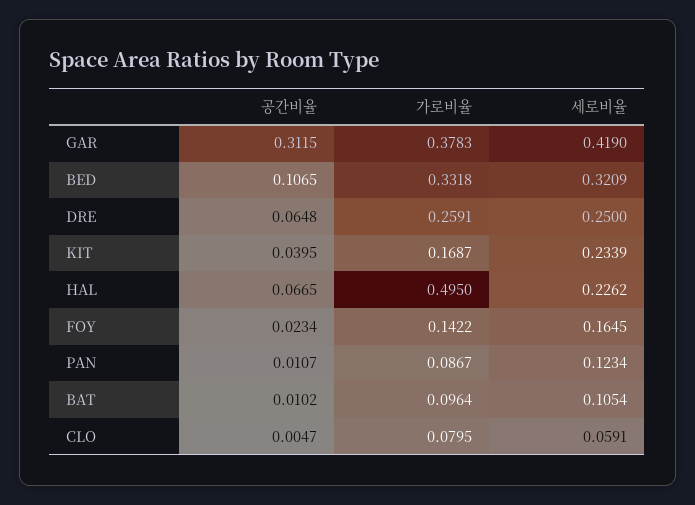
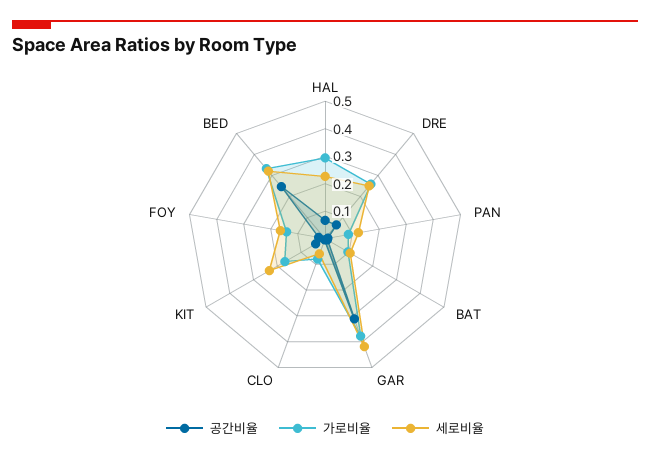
  {
    "공간비율": {
      "GAR": 0.3115,
-     "BED": 0.1065,
+     "BED": 0.25,
      "DRE": 0.0648,
      "KIT": 0.0395,
      "HAL": 0.0665,
      "FOY": 0.0234,
      "PAN": 0.0107,
      "BAT": 0.0102,
      "CLO": 0.0047
    },
    "가로비율": {
      "GAR": 0.3783,
      "BED": 0.3318,
      "DRE": 0.2591,
      "KIT": 0.1687,
-     "HAL": 0.495,
+     "HAL": 0.3,
      "FOY": 0.1422,
      "PAN": 0.0867,
      "BAT": 0.0964,
      "CLO": 0.0795
    },
    "세로비율": {
      "GAR": 0.419,
      "BED": 0.3209,
      "DRE": 0.25,
      "KIT": 0.2339,
      "HAL": 0.2262,
      "FOY": 0.1645,
      "PAN": 0.1234,
      "BAT": 0.1054,
      "CLO": 0.0591
    }
  }

